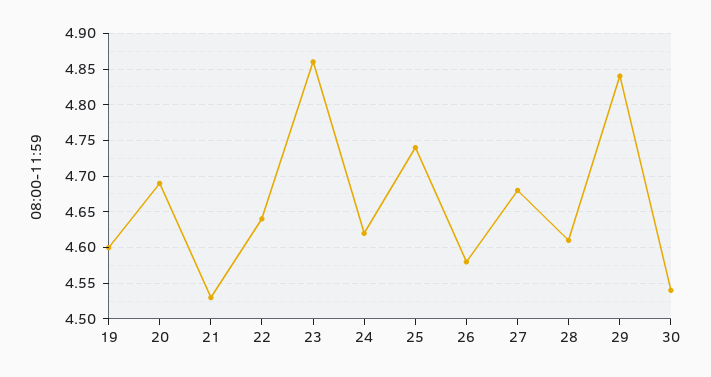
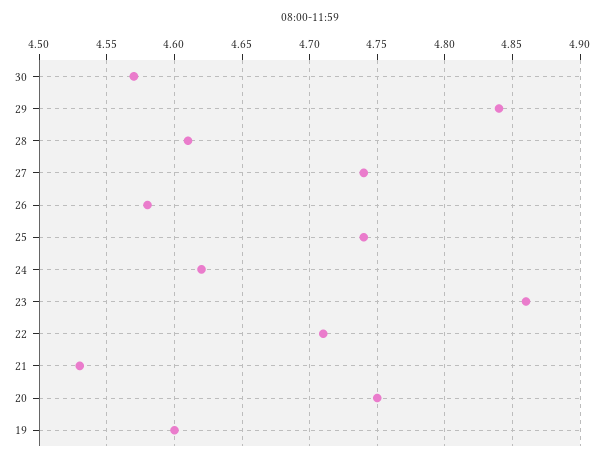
  {
    "19": 4.6,
-   "20": 4.69,
+   "20": 4.75,
    "21": 4.53,
-   "22": 4.64,
+   "22": 4.71,
    "23": 4.86,
    "24": 4.62,
    "25": 4.74,
    "26": 4.58,
-   "27": 4.68,
+   "27": 4.74,
    "28": 4.61,
    "29": 4.84,
-   "30": 4.54
+   "30": 4.57
  }

